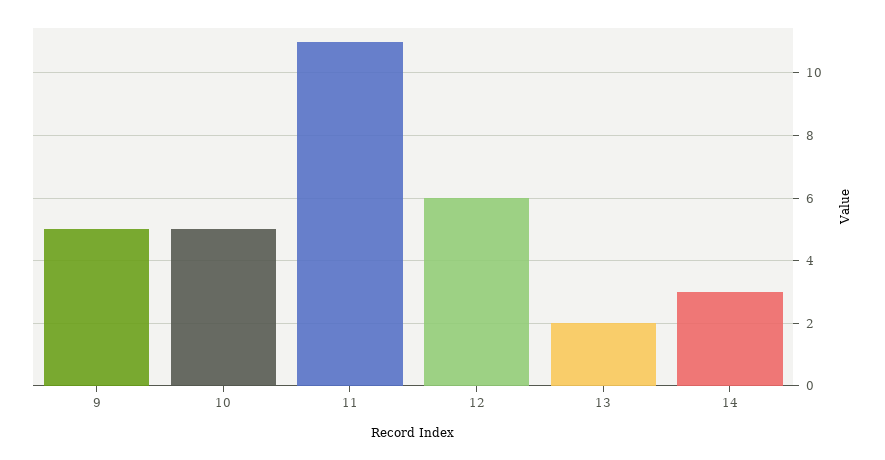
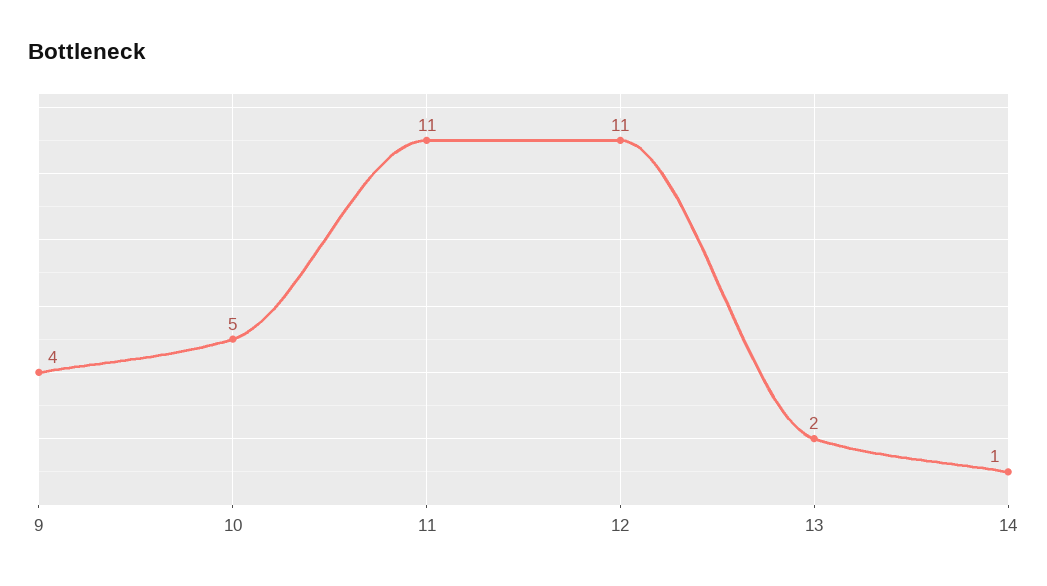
  {
-   "9": 5,
+   "9": 4,
    "10": 5,
    "11": 11,
-   "12": 6,
+   "12": 11,
    "13": 2,
-   "14": 3
+   "14": 1
  }

